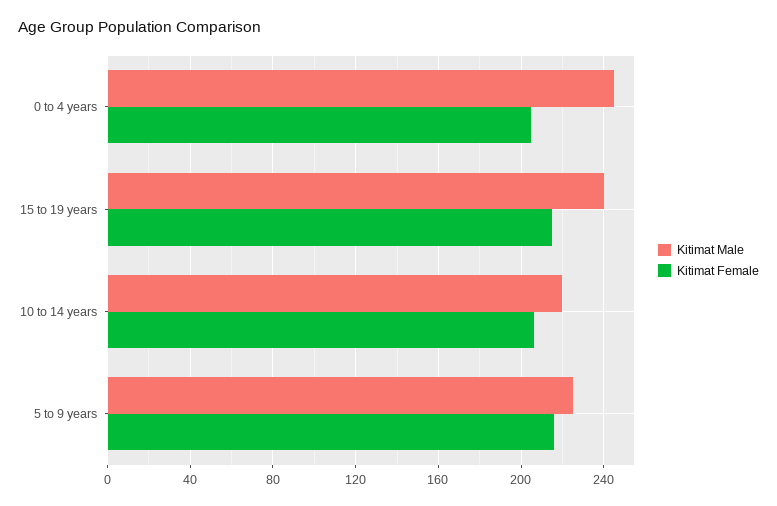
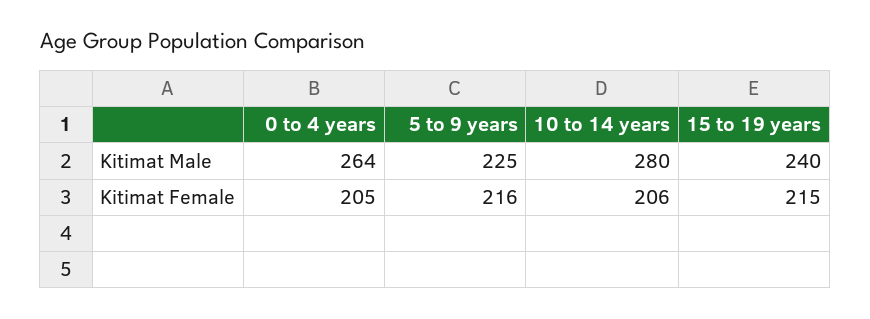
  {
    "Kitimat Male": {
-     "0 to 4 years": 245,
+     "0 to 4 years": 264,
      "15 to 19 years": 240,
-     "10 to 14 years": 220,
+     "10 to 14 years": 280,
      "5 to 9 years": 225
    },
    "Kitimat Female": {
      "0 to 4 years": 205,
      "15 to 19 years": 215,
      "10 to 14 years": 206,
      "5 to 9 years": 216
    }
  }

